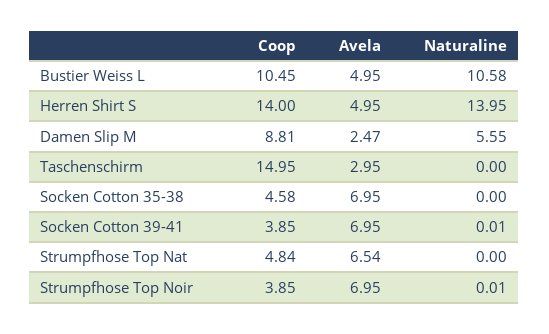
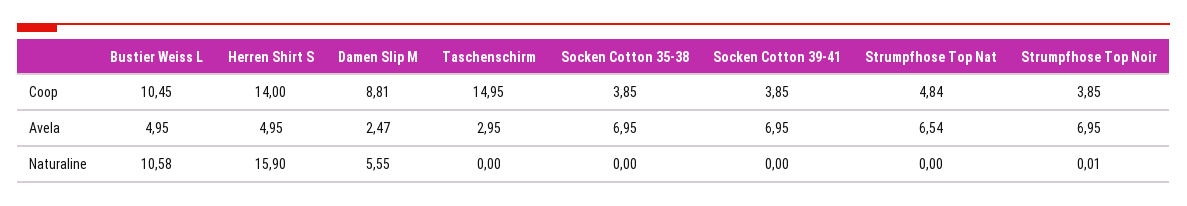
  {
    "Coop": {
      "Bustier Weiss L": 10.45,
      "Herren Shirt S": 14,
      "Damen Slip M": 8.81,
      "Taschenschirm": 14.95,
-     "Socken Cotton 35-38": 4.58,
+     "Socken Cotton 35-38": 3.85,
      "Socken Cotton 39-41": 3.85,
      "Strumpfhose Top Nat": 4.84,
      "Strumpfhose Top Noir": 3.85
    },
    "Avela": {
      "Bustier Weiss L": 4.95,
      "Herren Shirt S": 4.95,
      "Damen Slip M": 2.47,
      "Taschenschirm": 2.95,
      "Socken Cotton 35-38": 6.95,
      "Socken Cotton 39-41": 6.95,
      "Strumpfhose Top Nat": 6.54,
      "Strumpfhose Top Noir": 6.95
    },
    "Naturaline": {
      "Bustier Weiss L": 10.58,
-     "Herren Shirt S": 13.95,
+     "Herren Shirt S": 15.9,
      "Damen Slip M": 5.55,
      "Taschenschirm": 0,
      "Socken Cotton 35-38": 0,
-     "Socken Cotton 39-41": 0.01,
+     "Socken Cotton 39-41": 0,
      "Strumpfhose Top Nat": 0,
      "Strumpfhose Top Noir": 0.01
    }
  }

